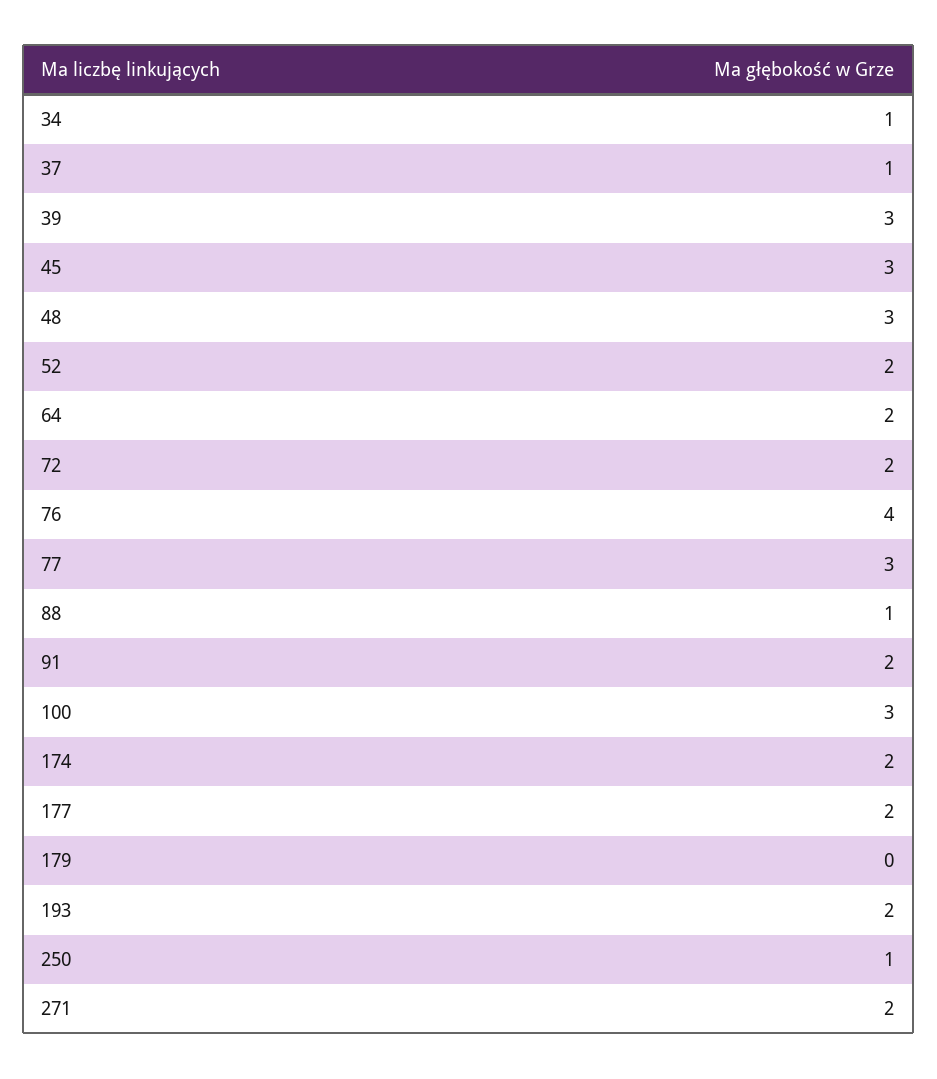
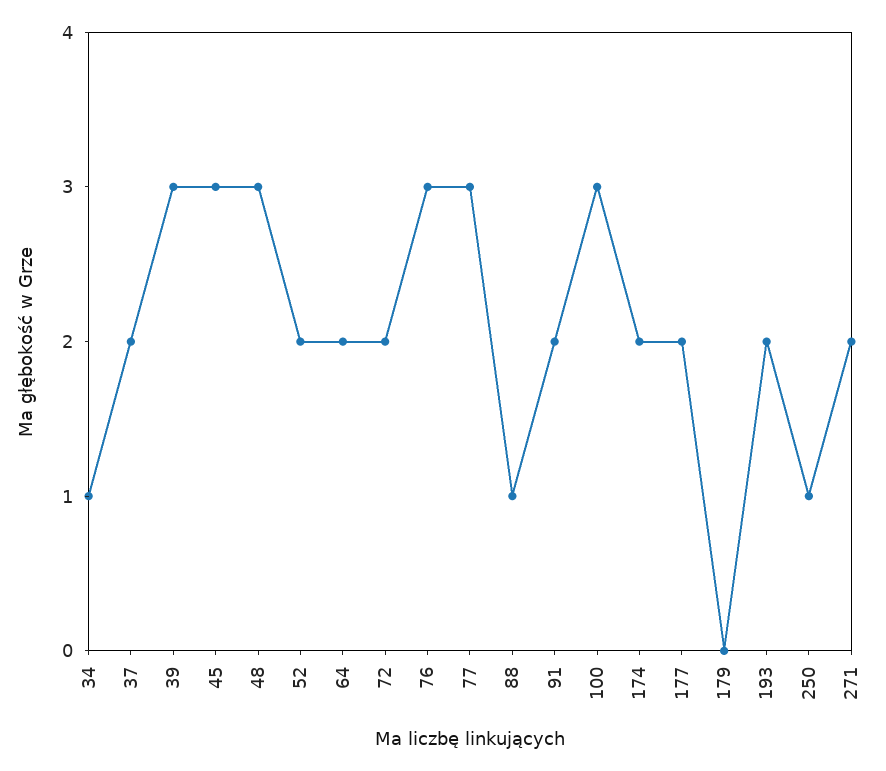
  {
    "34": 1,
-   "37": 1,
+   "37": 2,
    "39": 3,
    "45": 3,
    "48": 3,
    "52": 2,
    "64": 2,
    "72": 2,
-   "76": 4,
+   "76": 3,
    "77": 3,
    "88": 1,
    "91": 2,
    "100": 3,
    "174": 2,
    "177": 2,
    "179": 0,
    "193": 2,
    "250": 1,
    "271": 2
  }

